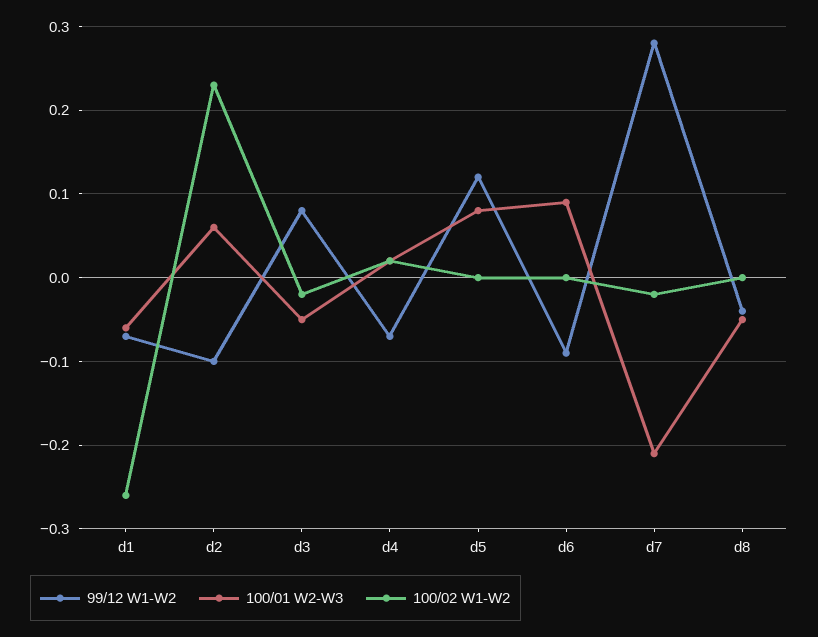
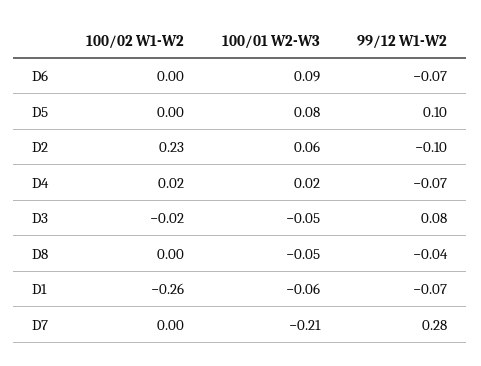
  {
    "99/12 W1-W2": {
      "d1": -0.07,
      "d2": -0.1,
      "d3": 0.08,
      "d4": -0.07,
-     "d5": 0.12,
+     "d5": 0.1,
-     "d6": -0.09,
+     "d6": -0.07,
      "d7": 0.28,
      "d8": -0.04
    },
    "100/01 W2-W3": {
      "d1": -0.06,
      "d2": 0.06,
      "d3": -0.05,
      "d4": 0.02,
      "d5": 0.08,
      "d6": 0.09,
      "d7": -0.21,
      "d8": -0.05
    },
    "100/02 W1-W2": {
      "d1": -0.26,
      "d2": 0.23,
      "d3": -0.02,
      "d4": 0.02,
      "d5": 0,
      "d6": 0,
-     "d7": -0.02,
+     "d7": 0,
      "d8": 0
    }
  }

